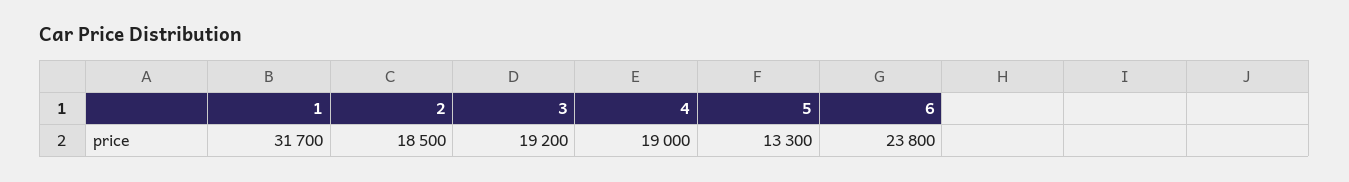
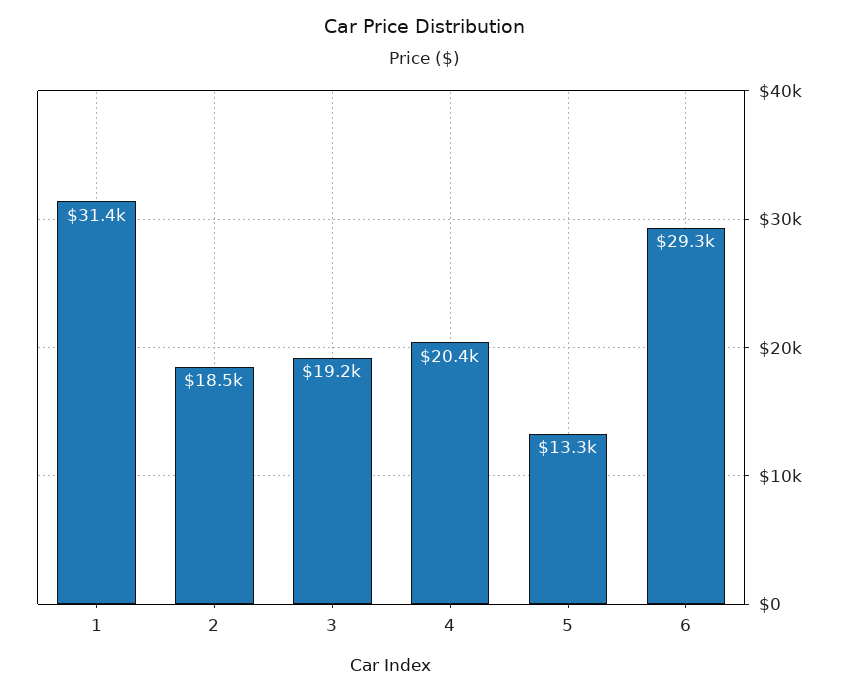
  {
-   "1": 31700,
+   "1": 31400,
    "2": 18500,
    "3": 19200,
-   "4": 19000,
+   "4": 20400,
    "5": 13300,
-   "6": 23800
+   "6": 29300
  }

